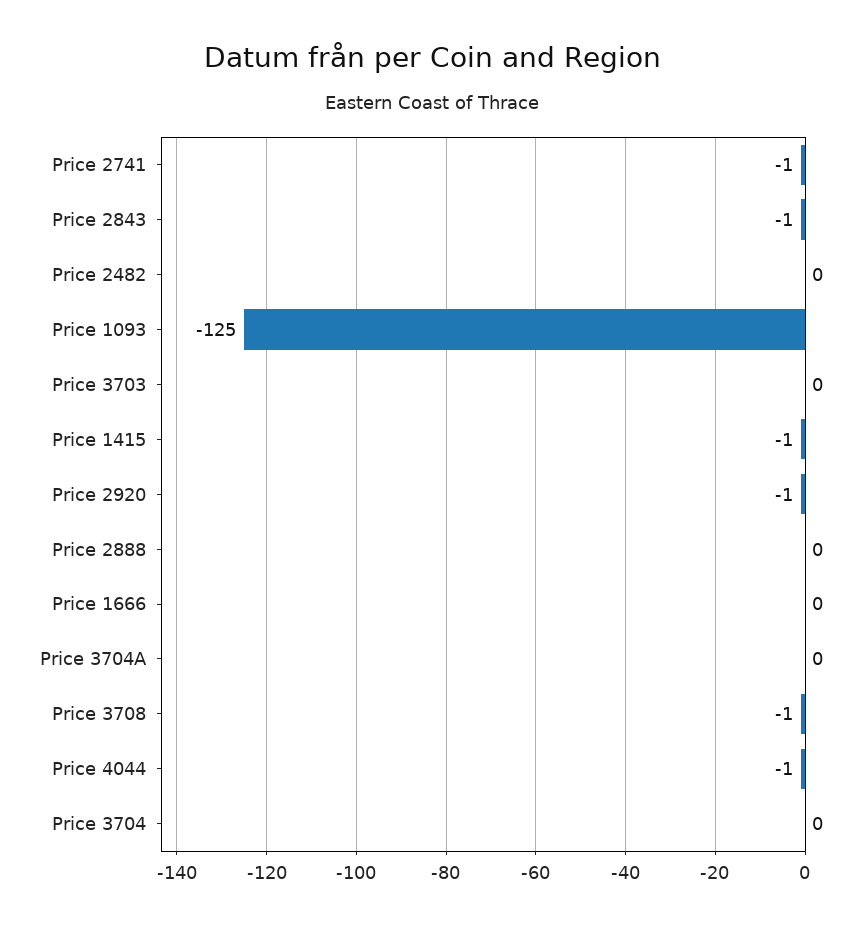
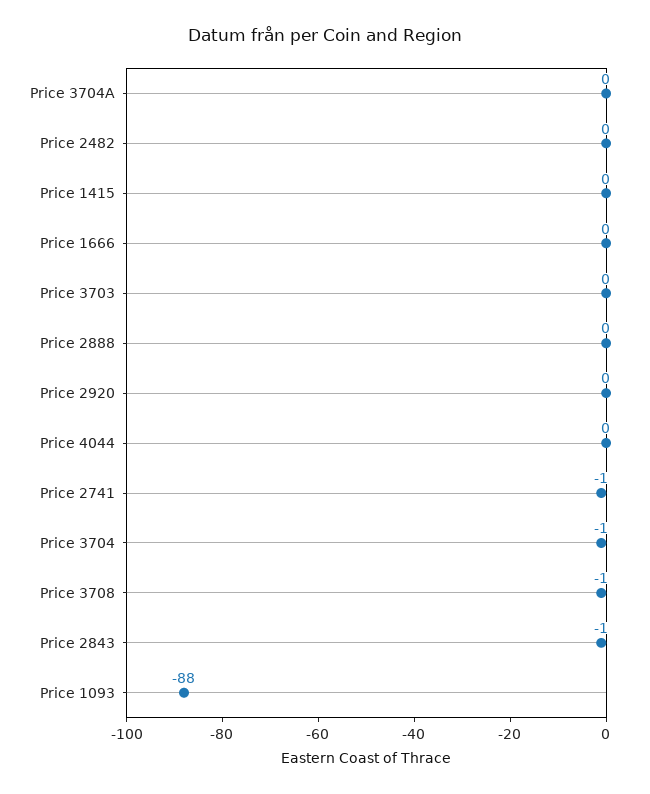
  {
    "Price 2741": -1,
    "Price 2843": -1,
    "Price 2482": 0,
-   "Price 1093": -125,
+   "Price 1093": -88,
    "Price 3703": 0,
-   "Price 1415": -1,
+   "Price 1415": 0,
-   "Price 2920": -1,
+   "Price 2920": 0,
    "Price 2888": 0,
    "Price 1666": 0,
    "Price 3704A": 0,
    "Price 3708": -1,
-   "Price 4044": -1,
+   "Price 4044": 0,
-   "Price 3704": 0
+   "Price 3704": -1
  }

